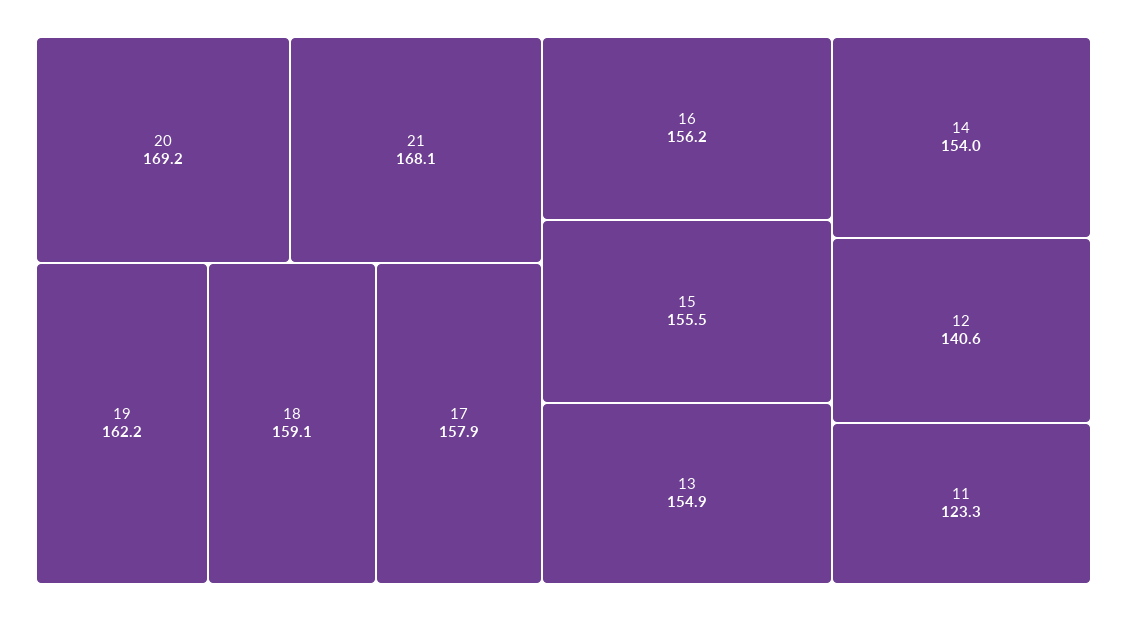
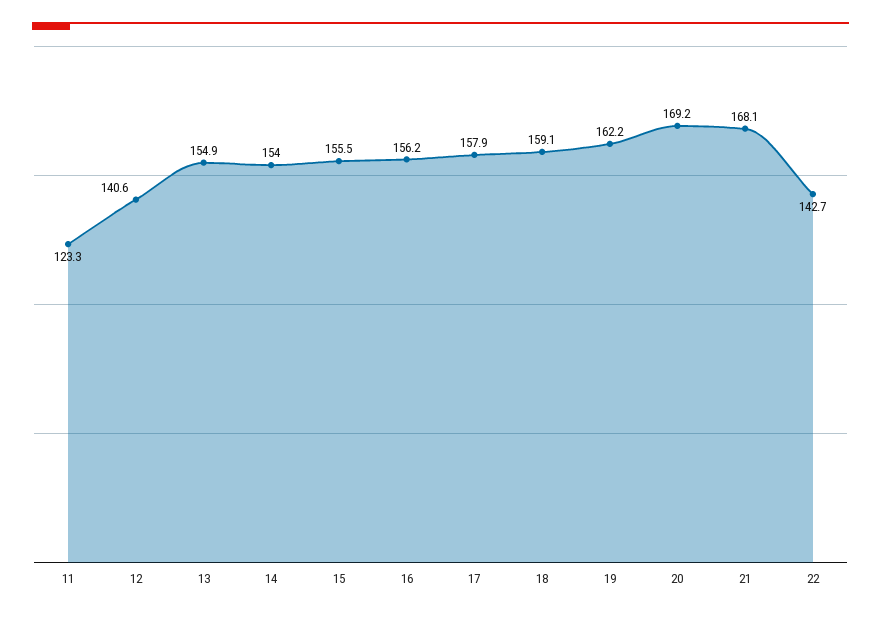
  {
    "20": 169.2,
    "21": 168.1,
    "19": 162.2,
    "18": 159.1,
    "17": 157.9,
    "16": 156.2,
    "15": 155.5,
    "13": 154.9,
    "14": 154,
    "12": 140.6,
-   "11": 123.3
+   "11": 123.3,
+   "22": 142.7
  }

